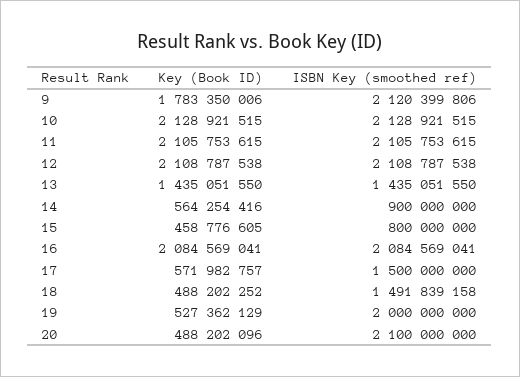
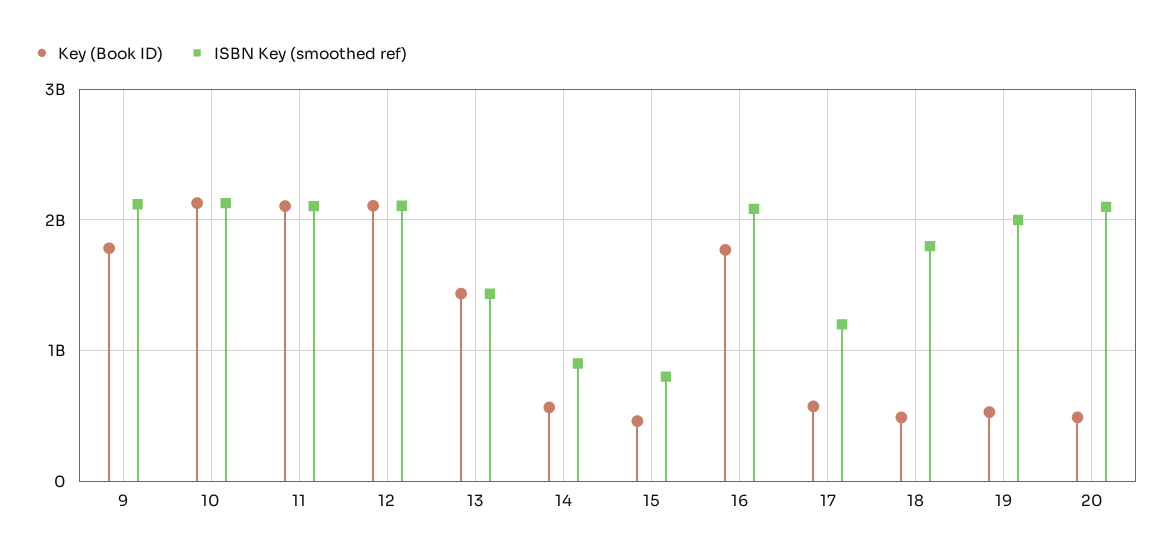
  {
    "Key (Book ID)": {
      "9": 1783350006,
      "10": 2128921515,
      "11": 2105753615,
      "12": 2108787538,
      "13": 1435051550,
      "14": 564254416,
      "15": 458776605,
-     "16": 2084569041,
+     "16": 1800000000,
      "17": 571982757,
      "18": 488202252,
      "19": 527362129,
      "20": 488202096
    },
    "ISBN Key (smoothed ref)": {
      "9": 2120399806,
      "10": 2128921515,
      "11": 2105753615,
      "12": 2108787538,
      "13": 1435051550,
      "14": 900000000,
      "15": 800000000,
      "16": 2084569041,
-     "17": 1500000000,
+     "17": 1200000000,
-     "18": 1491839158,
+     "18": 1800000000,
      "19": 2000000000,
      "20": 2100000000
    }
  }

